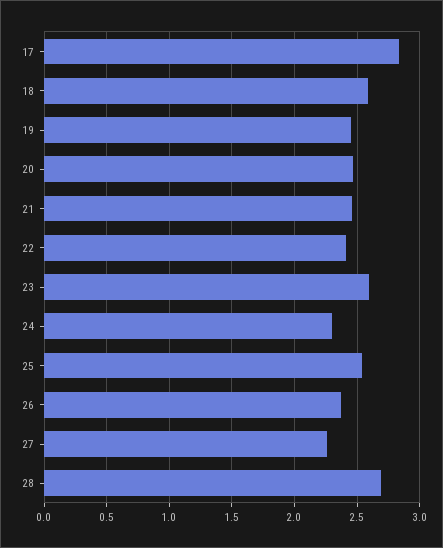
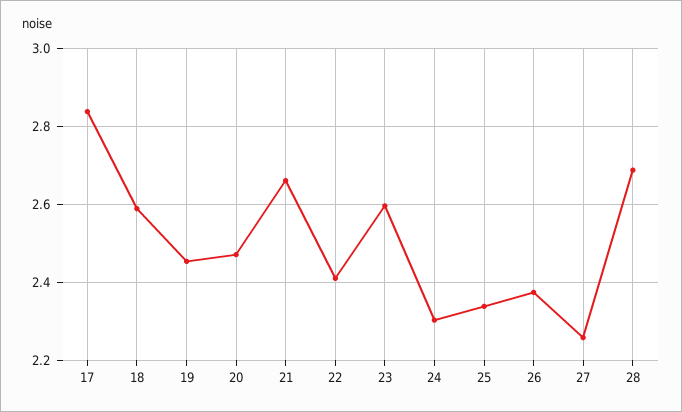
  {
    "17": 2.84,
    "18": 2.58,
    "19": 2.46,
    "20": 2.48,
-   "21": 2.45,
+   "21": 2.66,
    "22": 2.42,
    "23": 2.6,
    "24": 2.3,
-   "25": 2.55,
+   "25": 2.34,
    "26": 2.38,
    "27": 2.26,
    "28": 2.68
  }

